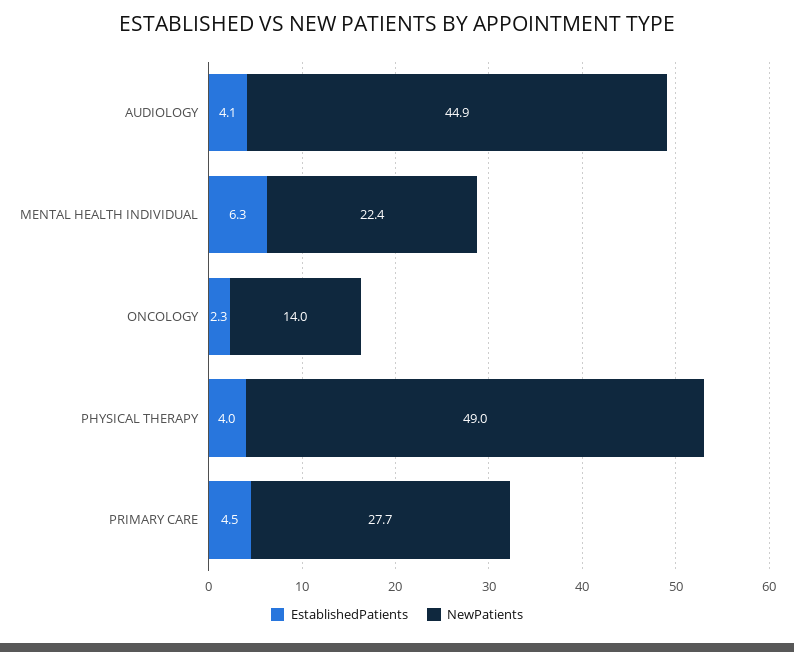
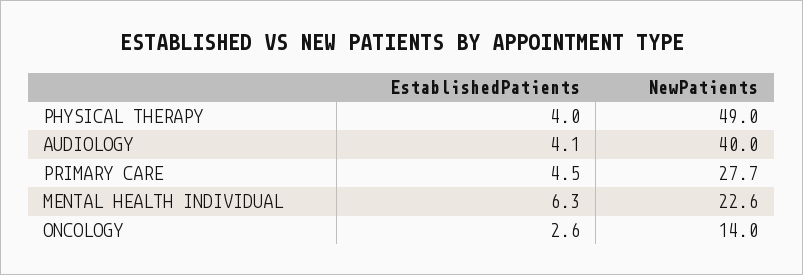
  {
    "EstablishedPatients": {
      "AUDIOLOGY": 4.1,
      "MENTAL HEALTH INDIVIDUAL": 6.3,
-     "ONCOLOGY": 2.3,
+     "ONCOLOGY": 2.6,
      "PHYSICAL THERAPY": 4,
      "PRIMARY CARE": 4.5
    },
    "NewPatients": {
-     "AUDIOLOGY": 44.9,
+     "AUDIOLOGY": 40,
-     "MENTAL HEALTH INDIVIDUAL": 22.4,
+     "MENTAL HEALTH INDIVIDUAL": 22.6,
      "ONCOLOGY": 14,
      "PHYSICAL THERAPY": 49,
      "PRIMARY CARE": 27.7
    }
  }

